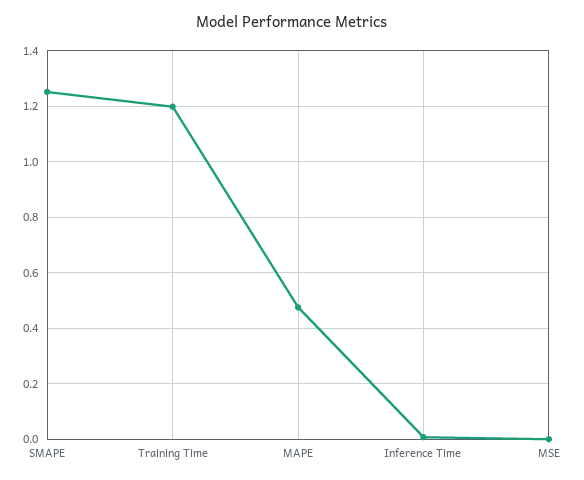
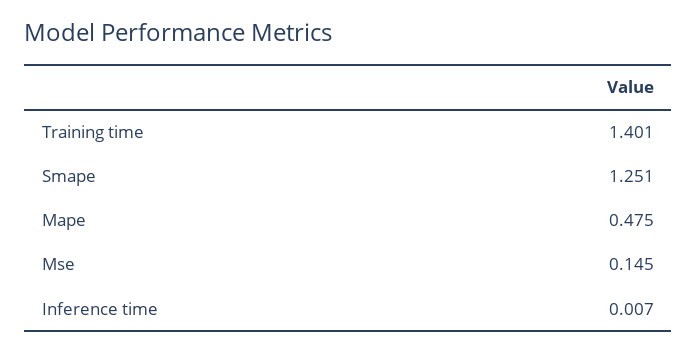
  {
    "SMAPE": 1.251,
-   "Training Time": 1.2,
+   "Training Time": 1.401,
    "MAPE": 0.475,
    "Inference Time": 0.007,
-   "MSE": 0
+   "MSE": 0.145
  }

